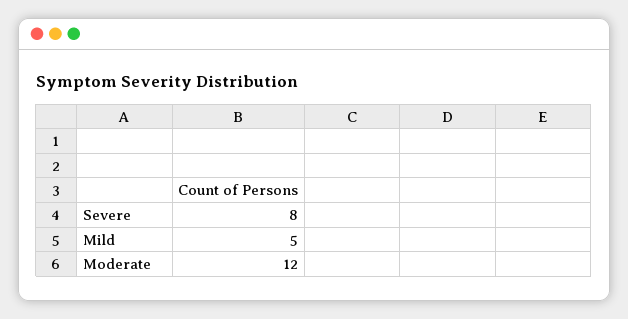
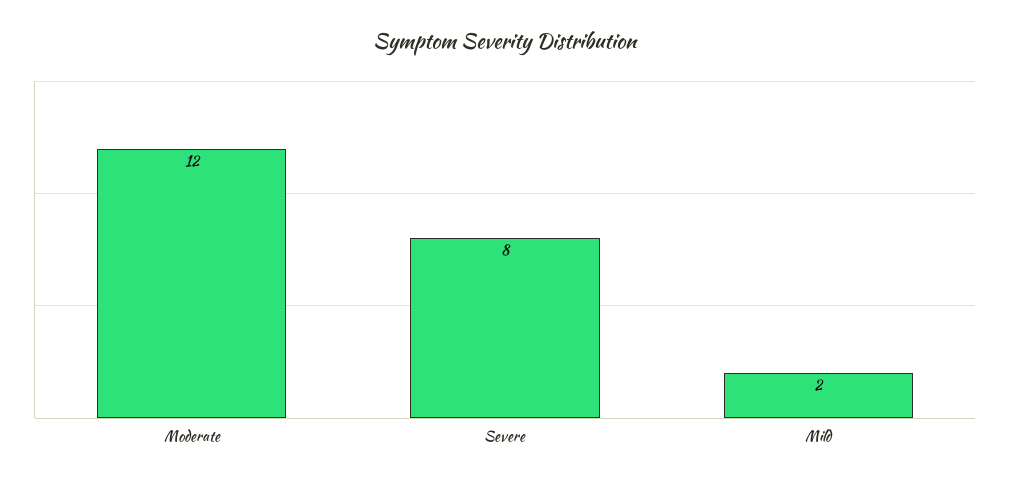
  {
    "Severe": 8,
-   "Mild": 5,
+   "Mild": 2,
    "Moderate": 12
  }

